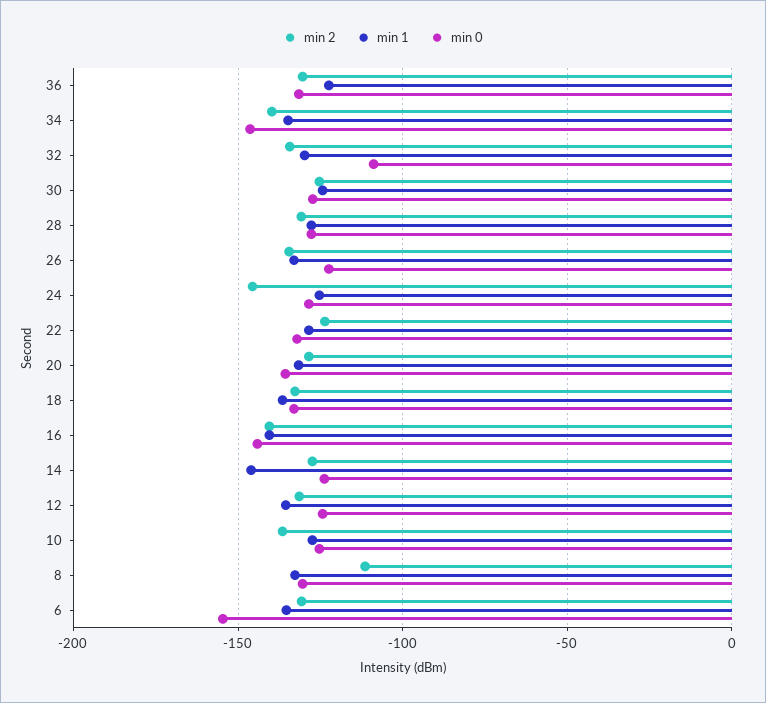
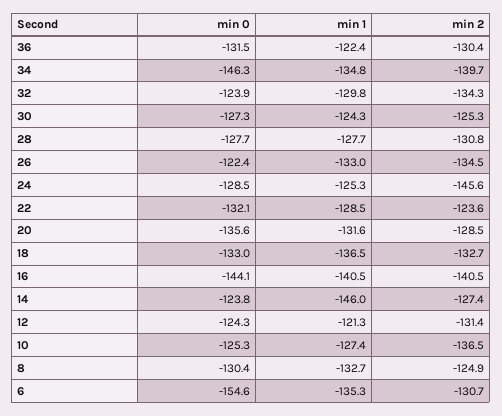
  {
    "min 2": {
      "36": -130.4,
      "34": -139.7,
      "32": -134.3,
      "30": -125.3,
      "28": -130.8,
      "26": -134.5,
      "24": -145.6,
      "22": -123.6,
      "20": -128.5,
      "18": -132.7,
      "16": -140.5,
      "14": -127.4,
      "12": -131.4,
      "10": -136.5,
-     "8": -110,
+     "8": -124.9,
      "6": -130.7
    },
    "min 1": {
      "36": -122.4,
      "34": -134.8,
      "32": -129.8,
      "30": -124.3,
      "28": -127.7,
      "26": -133,
      "24": -125.3,
      "22": -128.5,
      "20": -131.6,
      "18": -136.5,
      "16": -140.5,
      "14": -146,
-     "12": -135,
+     "12": -121.3,
      "10": -127.4,
      "8": -132.7,
      "6": -135.3
    },
    "min 0": {
      "36": -131.5,
      "34": -146.3,
-     "32": -110,
+     "32": -123.9,
      "30": -127.3,
      "28": -127.7,
      "26": -122.4,
      "24": -128.5,
      "22": -132.1,
      "20": -135.6,
      "18": -133,
      "16": -144.1,
      "14": -123.8,
      "12": -124.3,
      "10": -125.3,
      "8": -130.4,
      "6": -154.6
    }
  }

